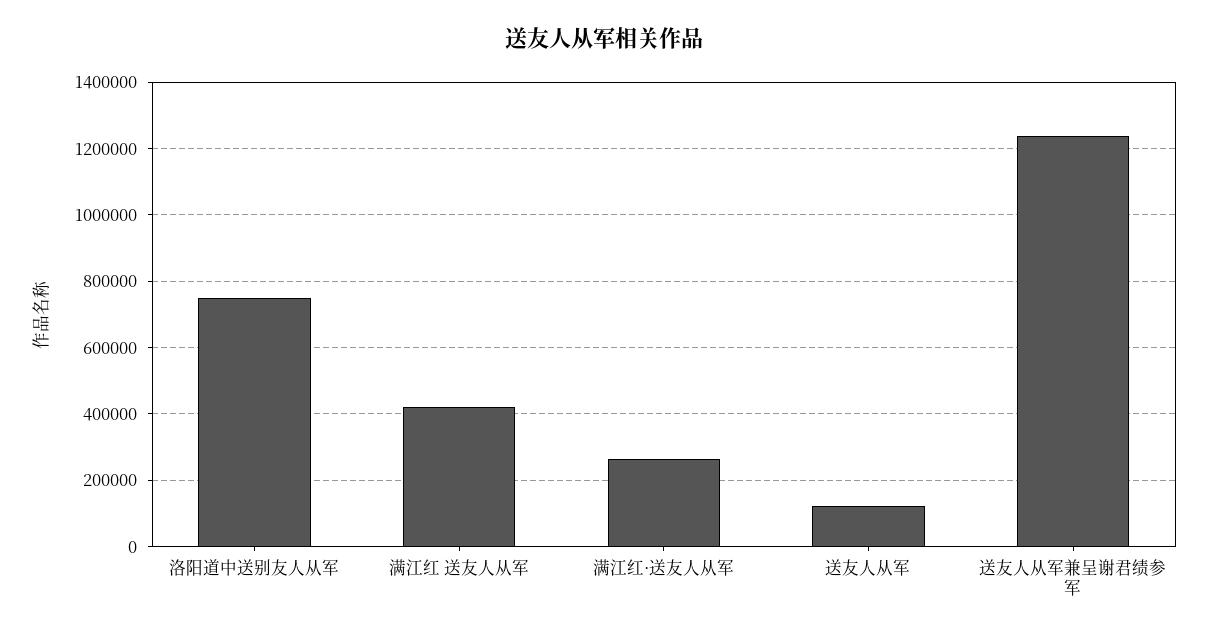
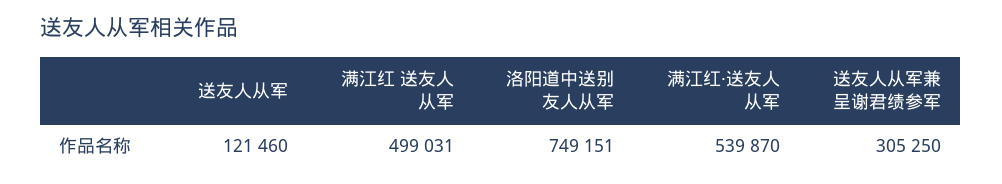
  {
    "洛阳道中送别友人从军": 749151,
-   "满江红 送友人从军": 420000,
+   "满江红 送友人从军": 499031,
-   "满江红·送友人从军": 260000,
+   "满江红·送友人从军": 539870,
    "送友人从军": 121460,
-   "送友人从军兼呈谢君绩参军": 1240000
+   "送友人从军兼呈谢君绩参军": 305250
  }

